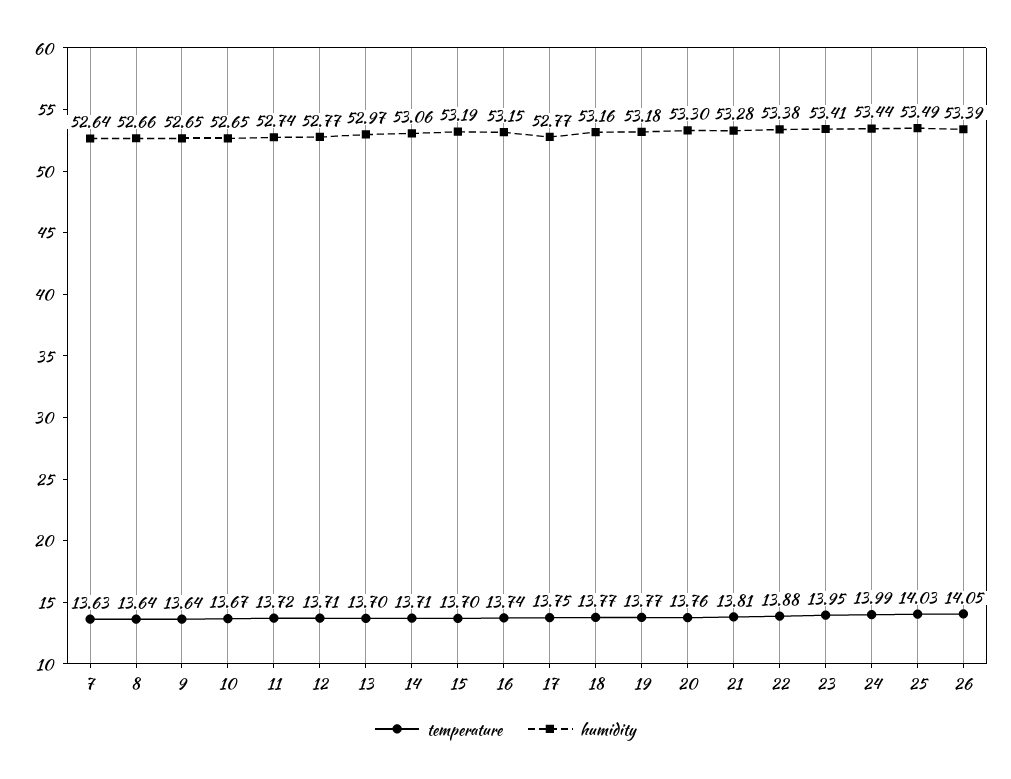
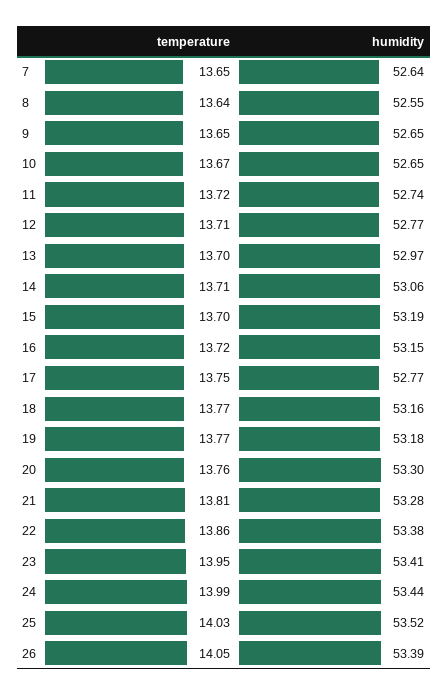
  {
    "temperature": {
-     "7": 13.63,
+     "7": 13.65,
      "8": 13.64,
-     "9": 13.64,
+     "9": 13.65,
      "10": 13.67,
      "11": 13.72,
      "12": 13.71,
      "13": 13.7,
      "14": 13.71,
      "15": 13.7,
-     "16": 13.74,
+     "16": 13.72,
      "17": 13.75,
      "18": 13.77,
      "19": 13.77,
      "20": 13.76,
      "21": 13.81,
-     "22": 13.88,
+     "22": 13.86,
      "23": 13.95,
      "24": 13.99,
      "25": 14.03,
      "26": 14.05
    },
    "humidity": {
      "7": 52.64,
-     "8": 52.66,
+     "8": 52.55,
      "9": 52.65,
      "10": 52.65,
      "11": 52.74,
      "12": 52.77,
      "13": 52.97,
      "14": 53.06,
      "15": 53.19,
      "16": 53.15,
      "17": 52.77,
      "18": 53.16,
      "19": 53.18,
      "20": 53.3,
      "21": 53.28,
      "22": 53.38,
      "23": 53.41,
      "24": 53.44,
-     "25": 53.49,
+     "25": 53.52,
      "26": 53.39
    }
  }

